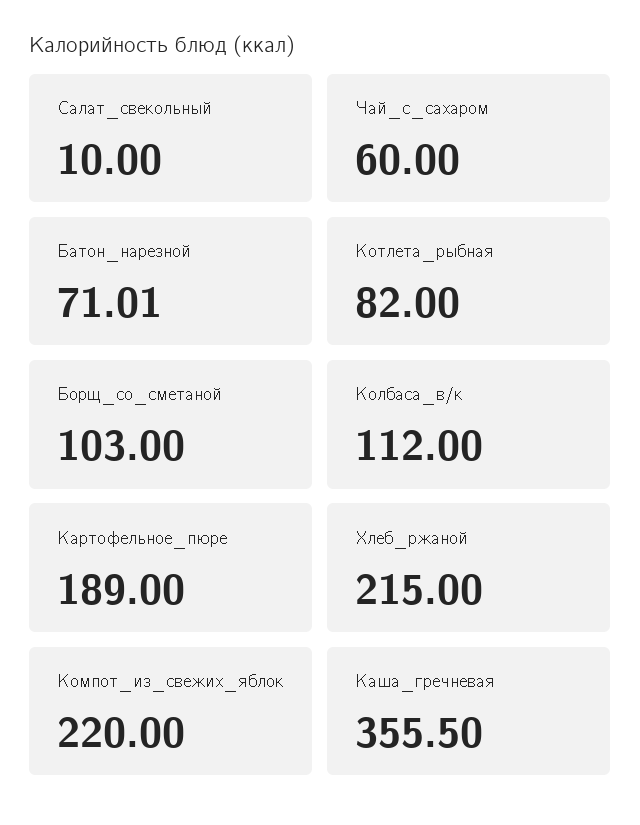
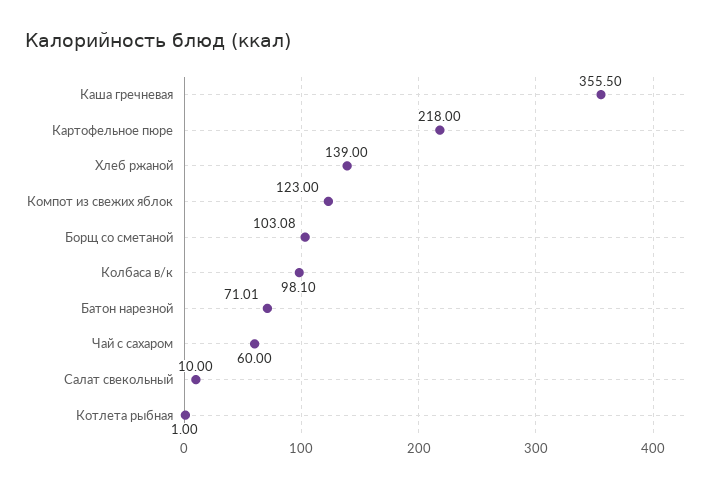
  {
    "Салат_свекольный": 10,
    "Чай_с_сахаром": 60,
    "Батон_нарезной": 71.01,
-   "Котлета_рыбная": 82,
+   "Котлета_рыбная": 1,
-   "Борщ_со_сметаной": 103,
+   "Борщ_со_сметаной": 103.08,
-   "Колбаса_в/к": 112,
+   "Колбаса_в/к": 98.1,
-   "Картофельное_пюре": 189,
+   "Картофельное_пюре": 218,
-   "Хлеб_ржаной": 215,
+   "Хлеб_ржаной": 139,
-   "Компот_из_свежих_яблок": 220,
+   "Компот_из_свежих_яблок": 123,
    "Каша_гречневая": 355.5
  }

